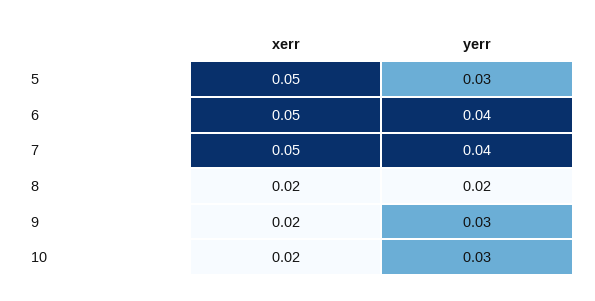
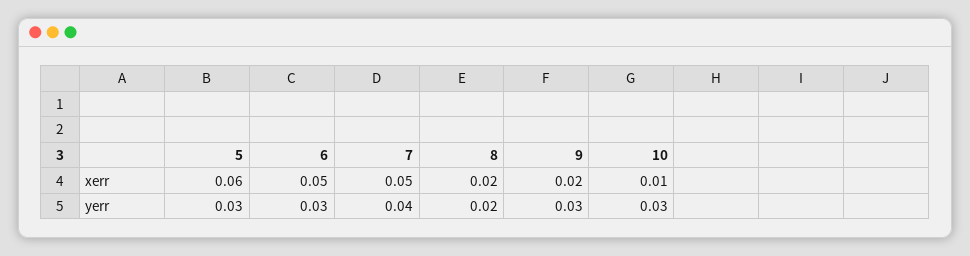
  {
    "xerr": {
-     "5": 0.05,
+     "5": 0.06,
      "6": 0.05,
      "7": 0.05,
      "8": 0.02,
      "9": 0.02,
-     "10": 0.02
+     "10": 0.01
    },
    "yerr": {
      "5": 0.03,
-     "6": 0.04,
+     "6": 0.03,
      "7": 0.04,
      "8": 0.02,
      "9": 0.03,
      "10": 0.03
    }
  }

